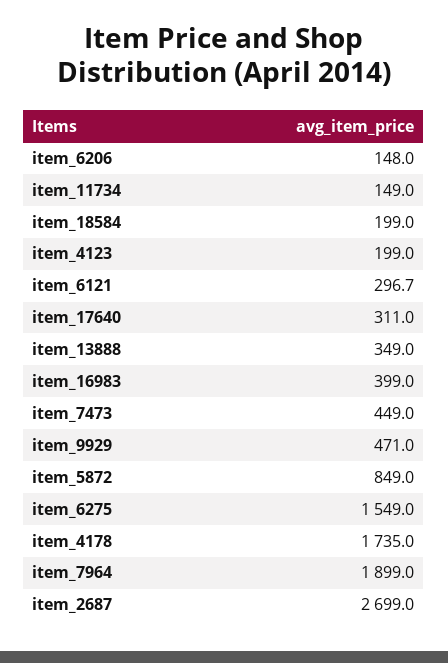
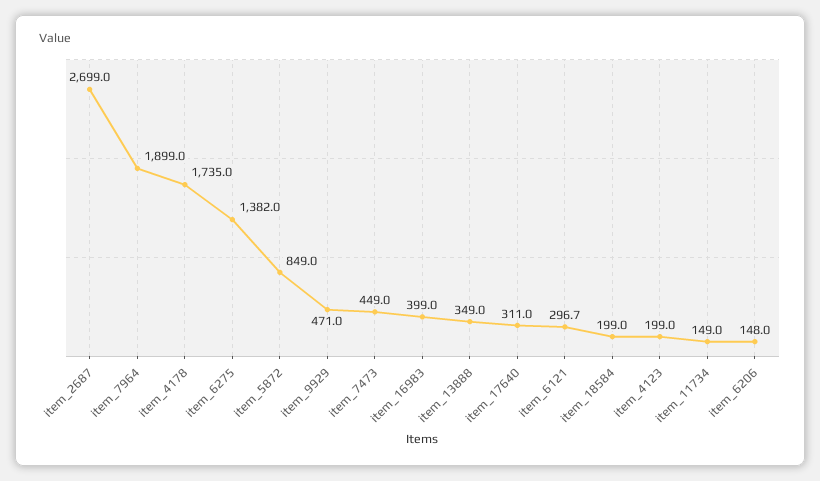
  {
    "item_6206": 148,
    "item_11734": 149,
    "item_18584": 199,
    "item_4123": 199,
    "item_6121": 296.7,
    "item_17640": 311,
    "item_13888": 349,
    "item_16983": 399,
    "item_7473": 449,
    "item_9929": 471,
    "item_5872": 849,
-   "item_6275": 1549,
+   "item_6275": 1382,
    "item_4178": 1735,
    "item_7964": 1899,
    "item_2687": 2699
  }

